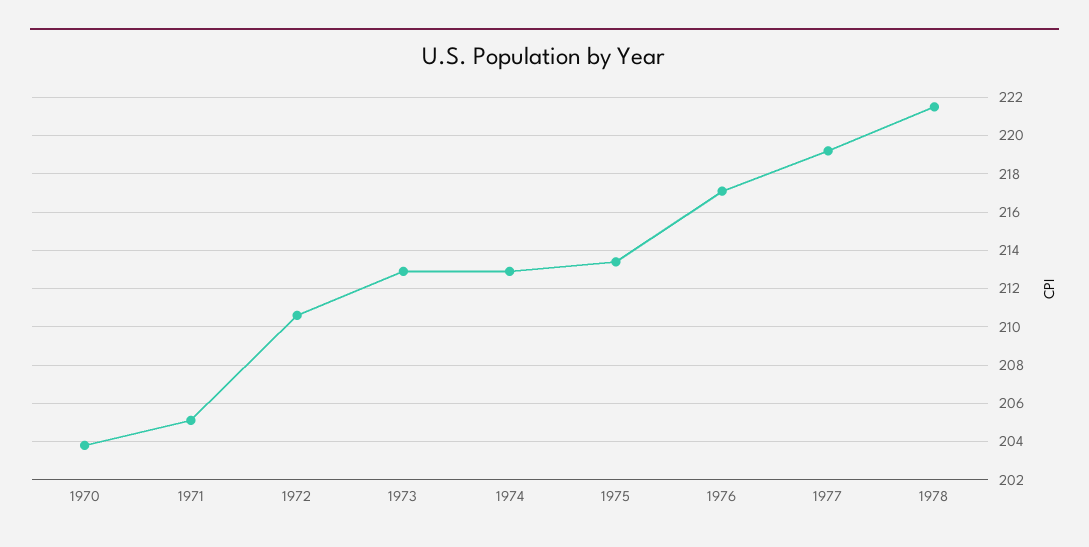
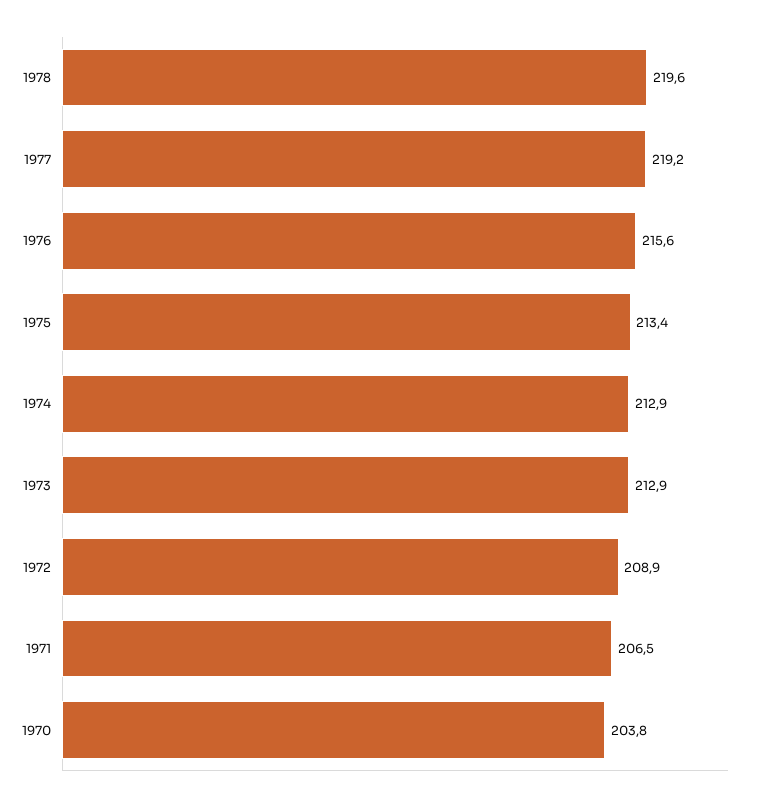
  {
    "1970": 203.8,
-   "1971": 205,
+   "1971": 206.5,
-   "1972": 210.5,
+   "1972": 208.9,
    "1973": 212.9,
    "1974": 212.9,
    "1975": 213.4,
-   "1976": 217,
+   "1976": 215.6,
    "1977": 219.2,
-   "1978": 221.5
+   "1978": 219.6
  }

